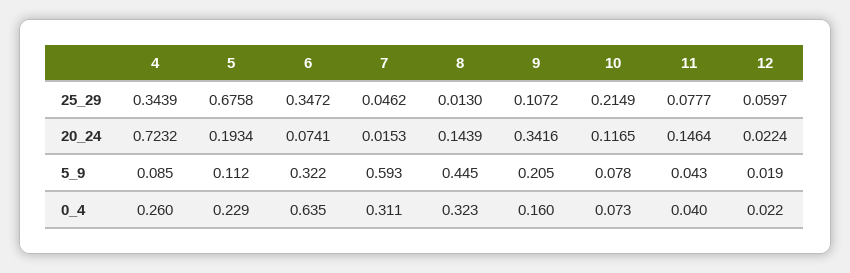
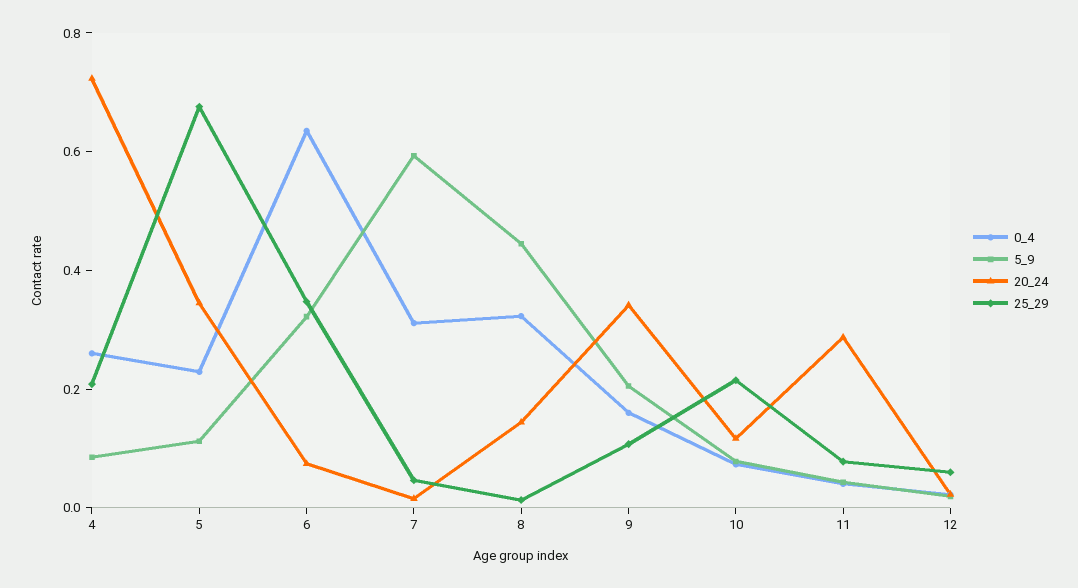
  {
    "25_29": {
-     "4": 0.3439,
+     "4": 0.2,
      "5": 0.6758,
      "6": 0.3472,
      "7": 0.0462,
      "8": 0.013,
      "9": 0.1072,
      "10": 0.2149,
      "11": 0.0777,
      "12": 0.0597
    },
    "20_24": {
      "4": 0.7232,
-     "5": 0.1934,
+     "5": 0.35,
      "6": 0.0741,
      "7": 0.0153,
      "8": 0.1439,
      "9": 0.3416,
      "10": 0.1165,
-     "11": 0.1464,
+     "11": 0.3,
      "12": 0.0224
    },
    "5_9": {
      "4": 0.085,
      "5": 0.112,
      "6": 0.322,
      "7": 0.593,
      "8": 0.445,
      "9": 0.205,
      "10": 0.078,
      "11": 0.043,
      "12": 0.019
    },
    "0_4": {
      "4": 0.26,
      "5": 0.229,
      "6": 0.635,
      "7": 0.311,
      "8": 0.323,
      "9": 0.16,
      "10": 0.073,
      "11": 0.04,
      "12": 0.022
    }
  }

